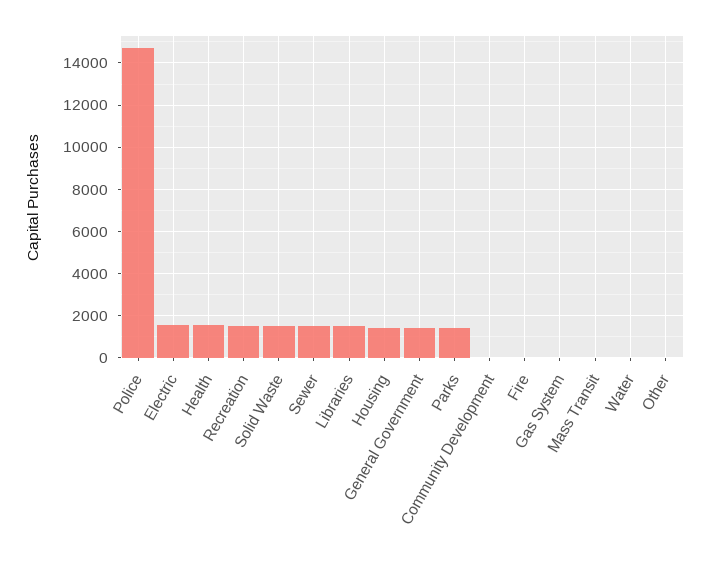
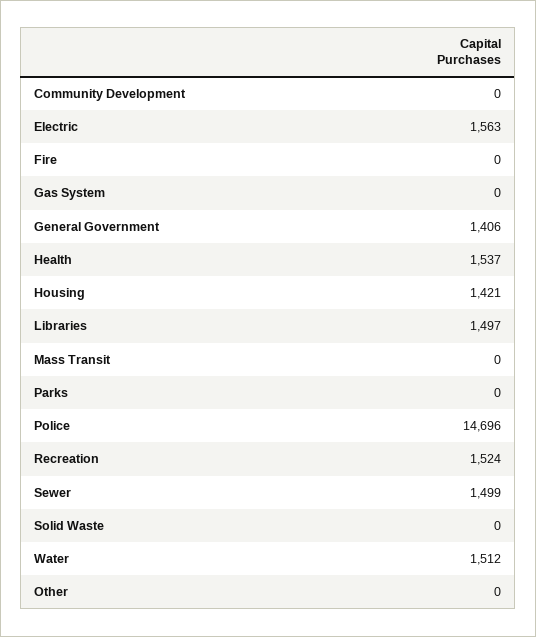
  {
    "Police": 14696,
    "Electric": 1563,
    "Health": 1537,
    "Recreation": 1524,
-   "Solid Waste": 1500,
+   "Solid Waste": 0,
    "Sewer": 1499,
    "Libraries": 1497,
    "Housing": 1421,
    "General Government": 1406,
-   "Parks": 1500,
+   "Parks": 0,
    "Community Development": 0,
    "Fire": 0,
    "Gas System": 0,
    "Mass Transit": 0,
-   "Water": 0,
+   "Water": 1512,
    "Other": 0
  }

